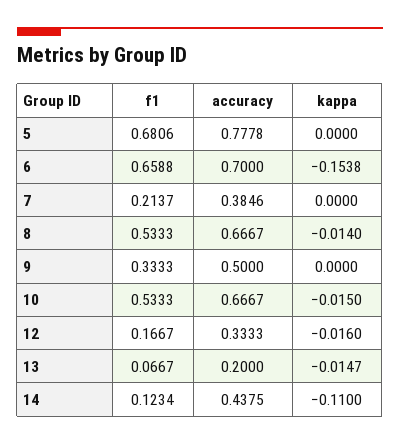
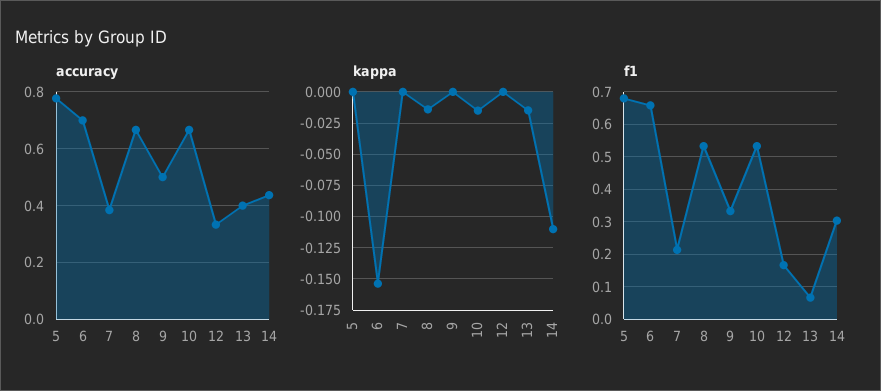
  {
    "f1": {
      "5": 0.6806,
      "6": 0.6588,
      "7": 0.2137,
      "8": 0.5333,
      "9": 0.3333,
      "10": 0.5333,
      "12": 0.1667,
      "13": 0.0667,
-     "14": 0.1234
+     "14": 0.3
    },
    "accuracy": {
      "5": 0.7778,
      "6": 0.7,
      "7": 0.3846,
      "8": 0.6667,
      "9": 0.5,
      "10": 0.6667,
      "12": 0.3333,
-     "13": 0.2,
+     "13": 0.4,
      "14": 0.4375
    },
    "kappa": {
      "5": 0,
      "6": -0.1538,
      "7": 0,
      "8": -0.014,
      "9": 0,
      "10": -0.015,
-     "12": -0.016,
+     "12": 0,
      "13": -0.0147,
      "14": -0.11
    }
  }

